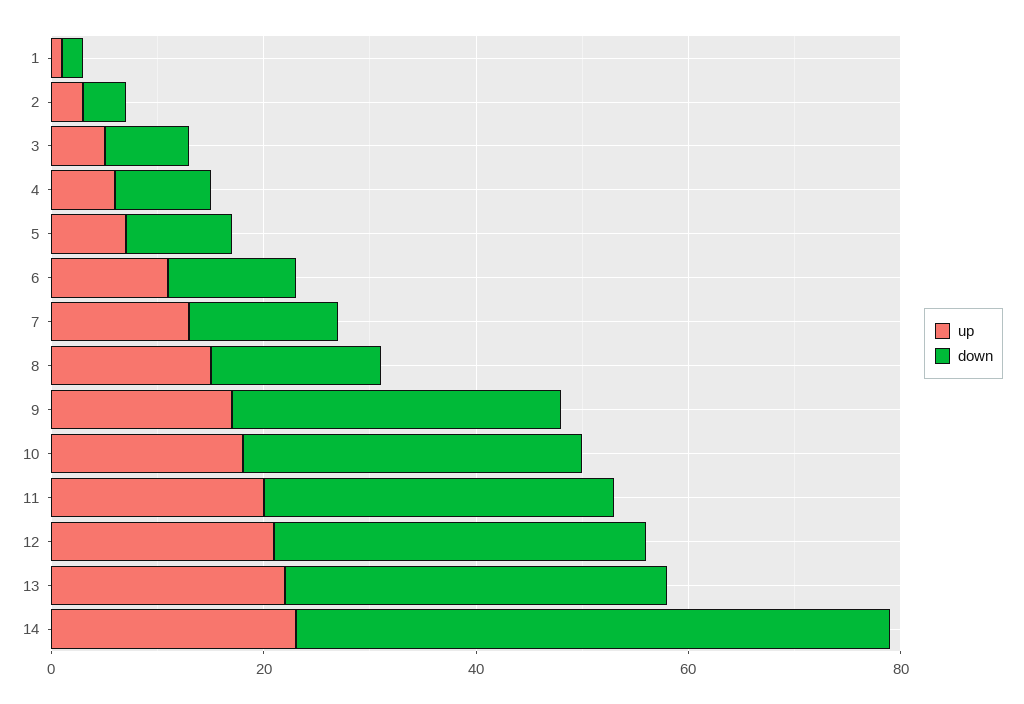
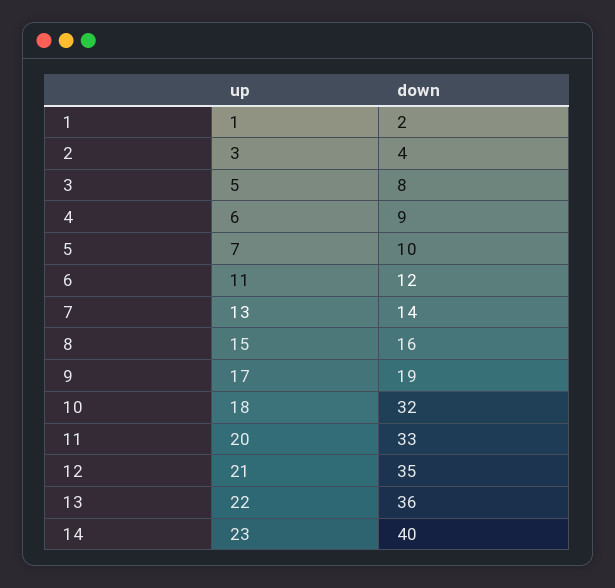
  {
    "up": {
      "1": 1,
      "2": 3,
      "3": 5,
      "4": 6,
      "5": 7,
      "6": 11,
      "7": 13,
      "8": 15,
      "9": 17,
      "10": 18,
      "11": 20,
      "12": 21,
      "13": 22,
      "14": 23
    },
    "down": {
      "1": 2,
      "2": 4,
      "3": 8,
      "4": 9,
      "5": 10,
      "6": 12,
      "7": 14,
      "8": 16,
-     "9": 30,
+     "9": 19,
      "10": 32,
      "11": 33,
      "12": 35,
      "13": 36,
-     "14": 55
+     "14": 40
    }
  }

